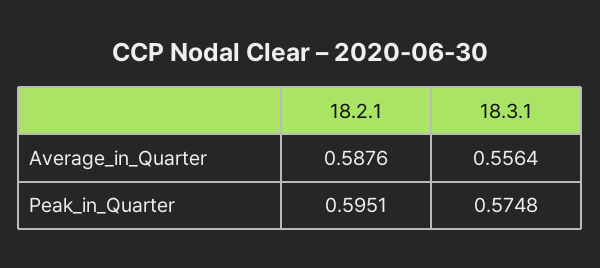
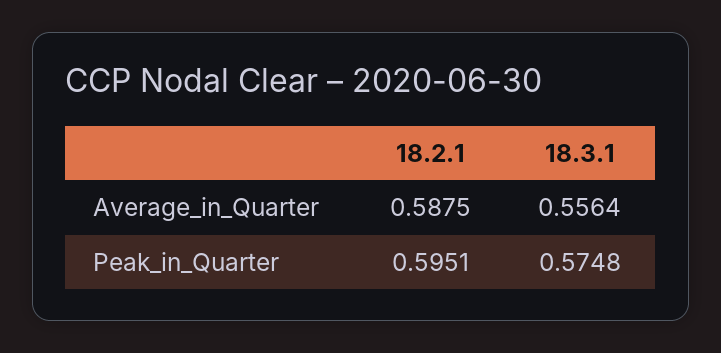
  {
    "18.2.1": {
-     "Average_in_Quarter": 0.5876,
+     "Average_in_Quarter": 0.5875,
      "Peak_in_Quarter": 0.5951
    },
    "18.3.1": {
      "Average_in_Quarter": 0.5564,
      "Peak_in_Quarter": 0.5748
    }
  }

